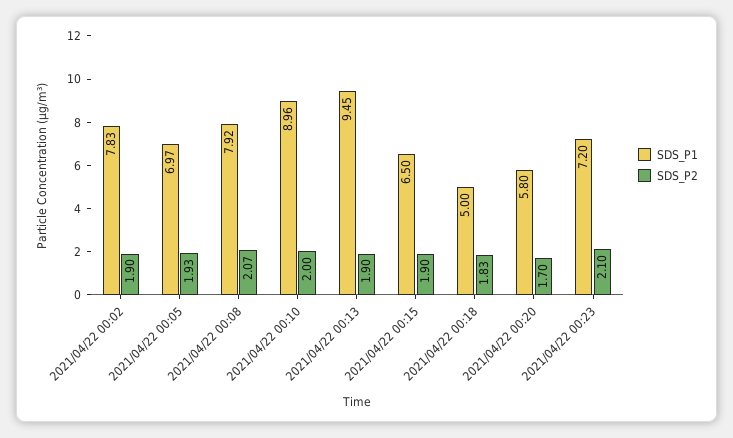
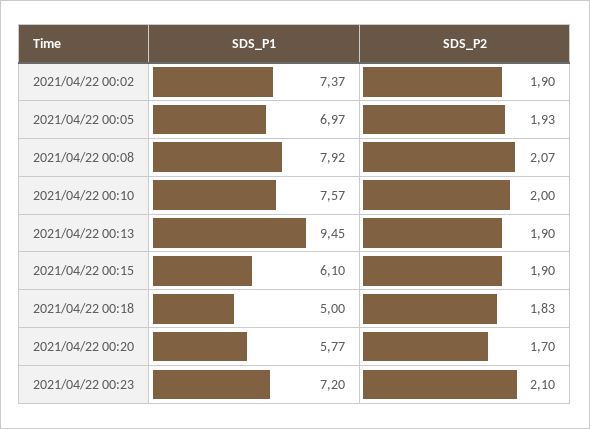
  {
    "SDS_P1": {
-     "2021/04/22 00:02": 7.83,
+     "2021/04/22 00:02": 7.37,
      "2021/04/22 00:05": 6.97,
      "2021/04/22 00:08": 7.92,
-     "2021/04/22 00:10": 8.96,
+     "2021/04/22 00:10": 7.57,
      "2021/04/22 00:13": 9.45,
-     "2021/04/22 00:15": 6.5,
+     "2021/04/22 00:15": 6.1,
      "2021/04/22 00:18": 5,
-     "2021/04/22 00:20": 5.8,
+     "2021/04/22 00:20": 5.77,
      "2021/04/22 00:23": 7.2
    },
    "SDS_P2": {
      "2021/04/22 00:02": 1.9,
      "2021/04/22 00:05": 1.93,
      "2021/04/22 00:08": 2.07,
      "2021/04/22 00:10": 2,
      "2021/04/22 00:13": 1.9,
      "2021/04/22 00:15": 1.9,
      "2021/04/22 00:18": 1.83,
      "2021/04/22 00:20": 1.7,
      "2021/04/22 00:23": 2.1
    }
  }

